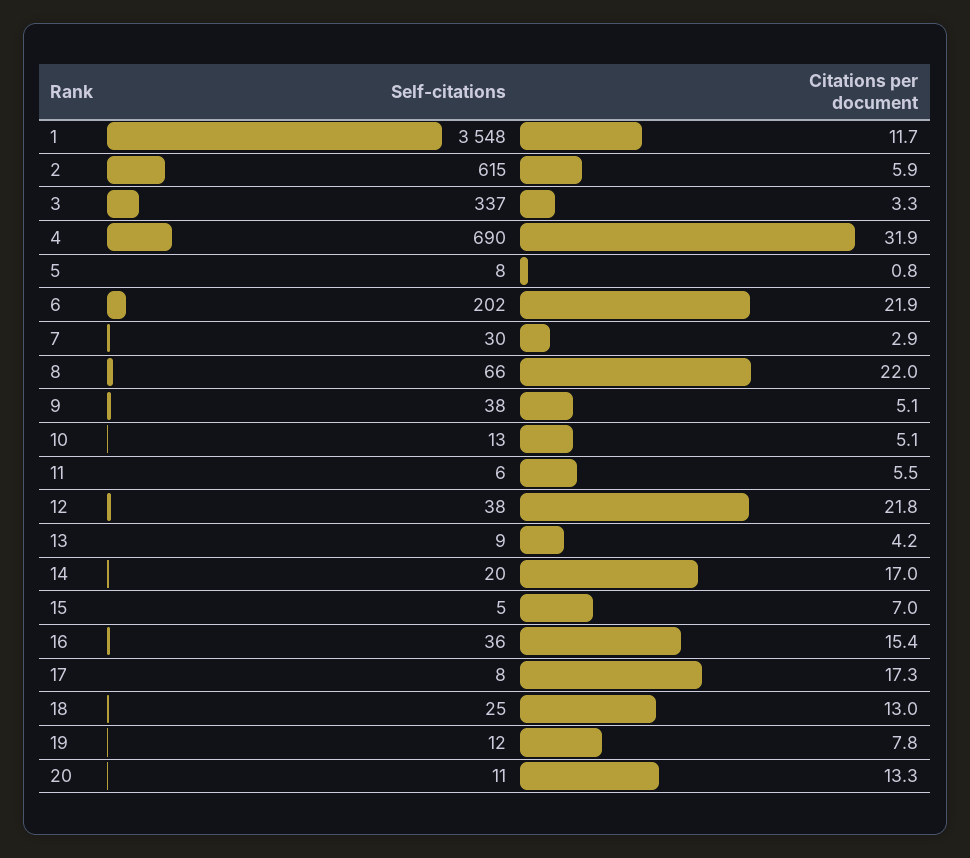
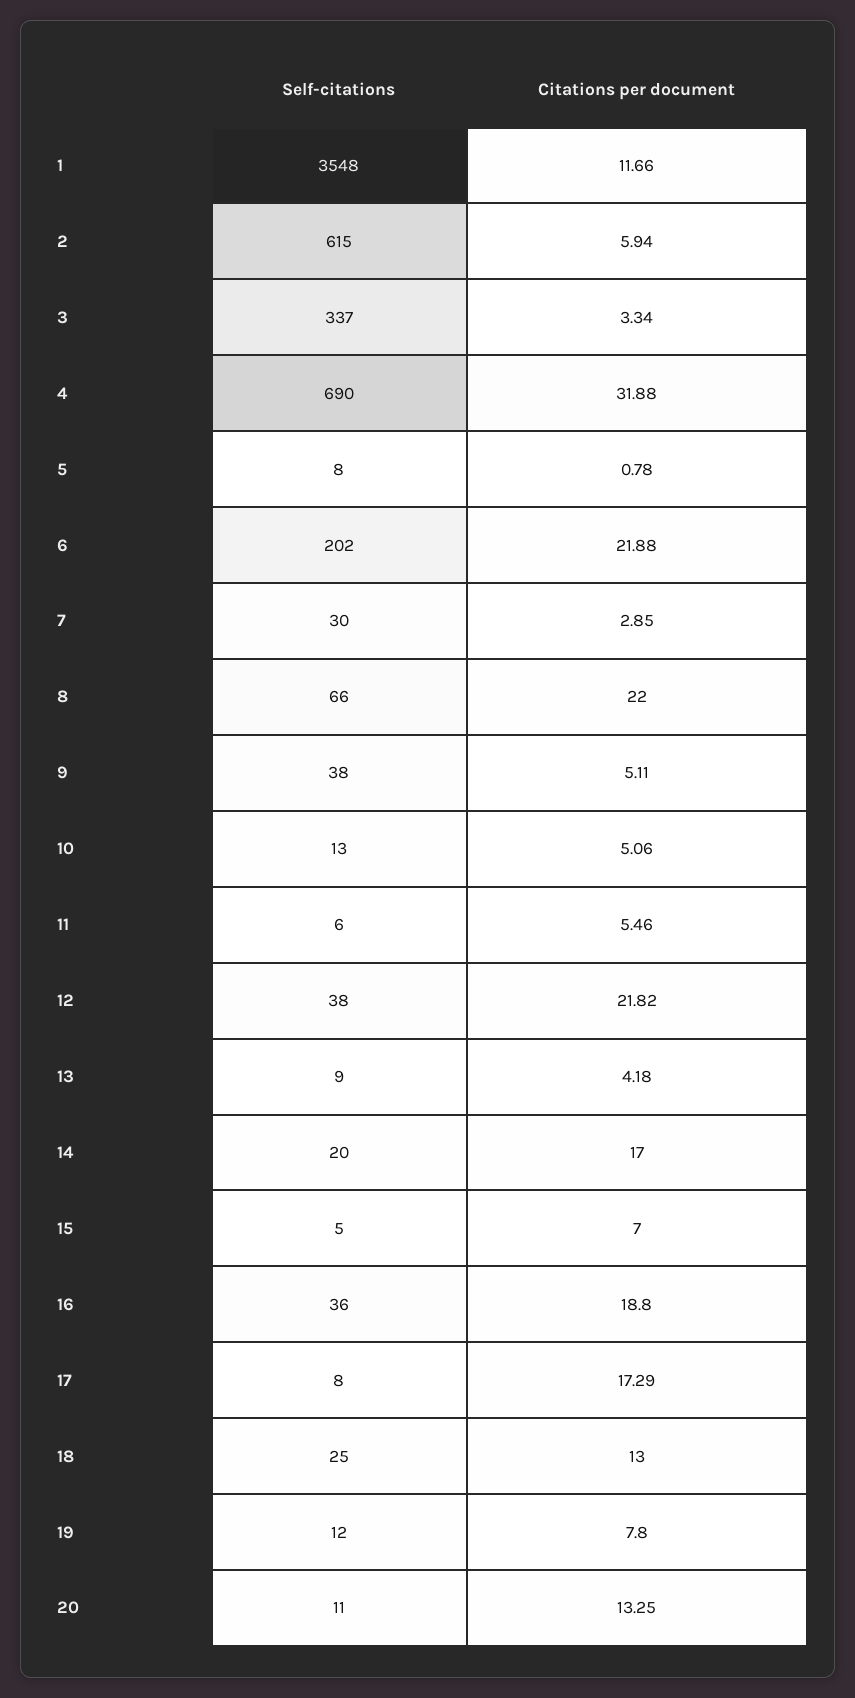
  {
    "Self-citations": {
      "1": 3548,
      "2": 615,
      "3": 337,
      "4": 690,
      "5": 8,
      "6": 202,
      "7": 30,
      "8": 66,
      "9": 38,
      "10": 13,
      "11": 6,
      "12": 38,
      "13": 9,
      "14": 20,
      "15": 5,
      "16": 36,
      "17": 8,
      "18": 25,
      "19": 12,
      "20": 11
    },
    "Citations per document": {
      "1": 11.66,
      "2": 5.94,
      "3": 3.34,
      "4": 31.88,
      "5": 0.78,
      "6": 21.88,
      "7": 2.85,
      "8": 22,
      "9": 5.11,
      "10": 5.06,
      "11": 5.46,
      "12": 21.82,
      "13": 4.18,
      "14": 17,
      "15": 7,
-     "16": 15.4,
+     "16": 18.8,
      "17": 17.29,
      "18": 13,
      "19": 7.8,
      "20": 13.25
    }
  }

